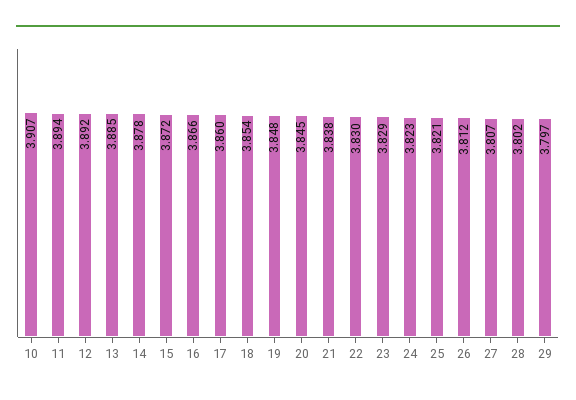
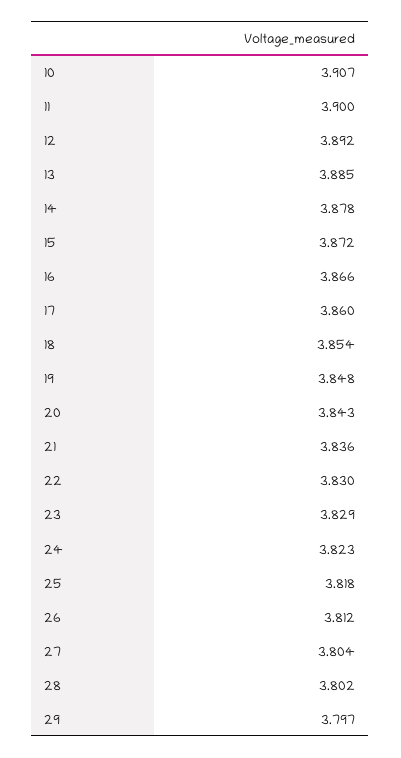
  {
    "10": 3.907,
-   "11": 3.894,
+   "11": 3.9,
    "12": 3.892,
    "13": 3.885,
    "14": 3.878,
    "15": 3.872,
    "16": 3.866,
    "17": 3.86,
    "18": 3.854,
    "19": 3.848,
-   "20": 3.845,
+   "20": 3.843,
-   "21": 3.838,
+   "21": 3.836,
    "22": 3.83,
    "23": 3.829,
    "24": 3.823,
-   "25": 3.821,
+   "25": 3.818,
    "26": 3.812,
-   "27": 3.807,
+   "27": 3.804,
    "28": 3.802,
    "29": 3.797
  }

